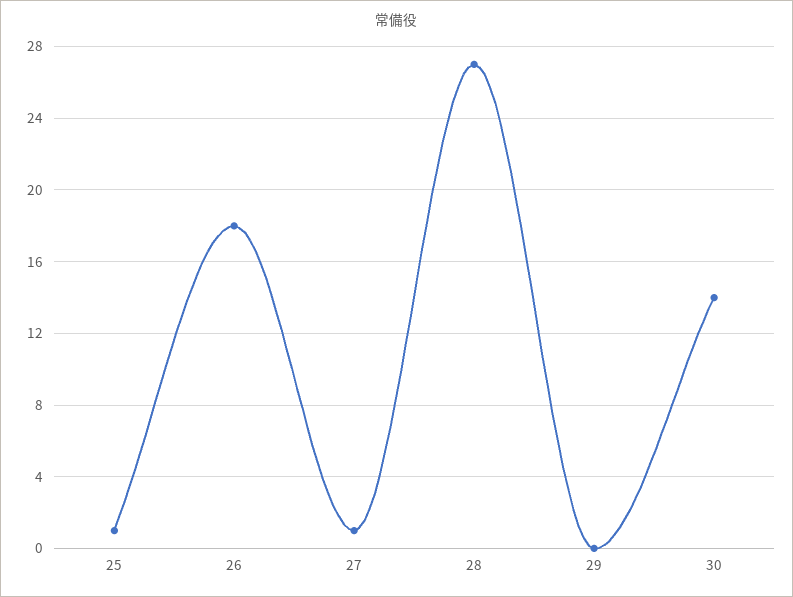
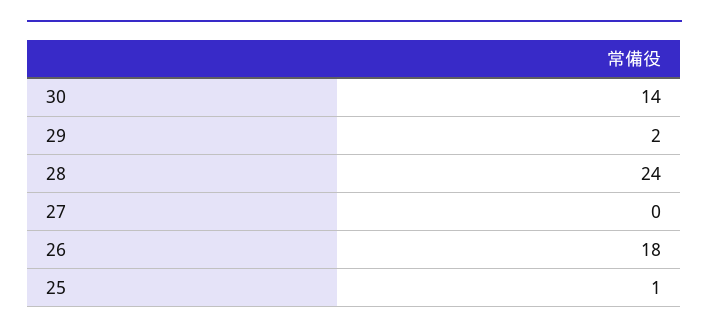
  {
    "25": 1,
    "26": 18,
-   "27": 1,
+   "27": 0,
-   "28": 27,
+   "28": 24,
-   "29": 0,
+   "29": 2,
    "30": 14
  }

